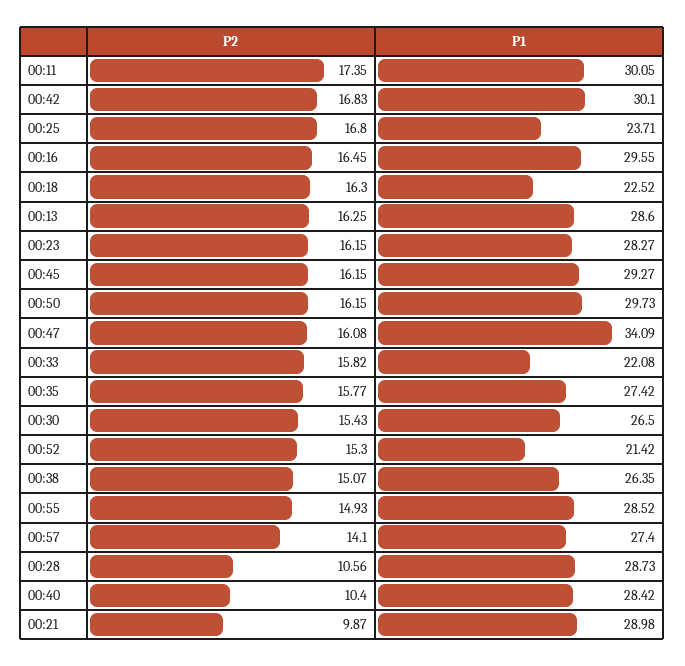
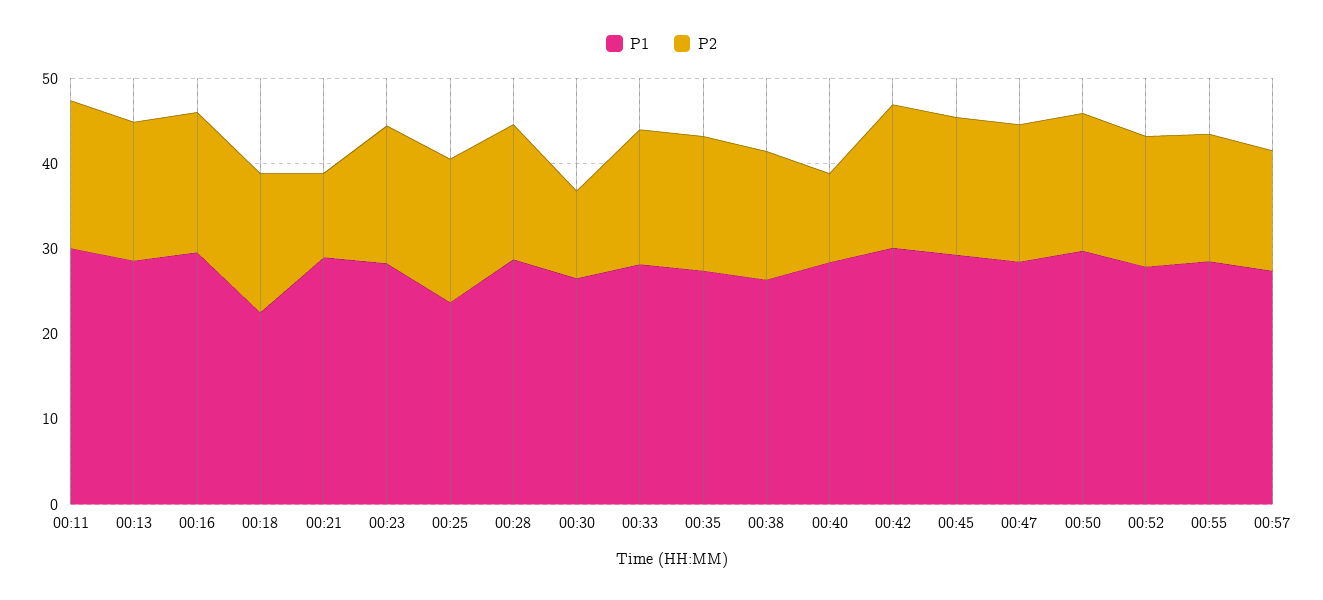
  {
    "P2": {
      "00:11": 17.35,
      "00:42": 16.83,
      "00:25": 16.8,
      "00:16": 16.45,
      "00:18": 16.3,
      "00:13": 16.25,
      "00:23": 16.15,
      "00:45": 16.15,
      "00:50": 16.15,
      "00:47": 16.08,
      "00:33": 15.82,
      "00:35": 15.77,
-     "00:30": 15.43,
+     "00:30": 10,
      "00:52": 15.3,
      "00:38": 15.07,
      "00:55": 14.93,
      "00:57": 14.1,
-     "00:28": 10.56,
+     "00:28": 16,
      "00:40": 10.4,
      "00:21": 9.87
    },
    "P1": {
      "00:11": 30.05,
      "00:42": 30.1,
      "00:25": 23.71,
      "00:16": 29.55,
      "00:18": 22.52,
      "00:13": 28.6,
      "00:23": 28.27,
      "00:45": 29.27,
      "00:50": 29.73,
-     "00:47": 34.09,
+     "00:47": 28,
-     "00:33": 22.08,
+     "00:33": 28,
      "00:35": 27.42,
      "00:30": 26.5,
-     "00:52": 21.42,
+     "00:52": 28,
      "00:38": 26.35,
      "00:55": 28.52,
      "00:57": 27.4,
      "00:28": 28.73,
      "00:40": 28.42,
      "00:21": 28.98
    }
  }

